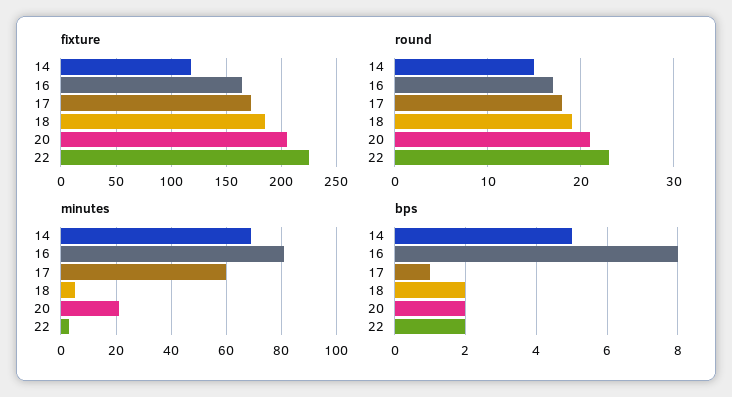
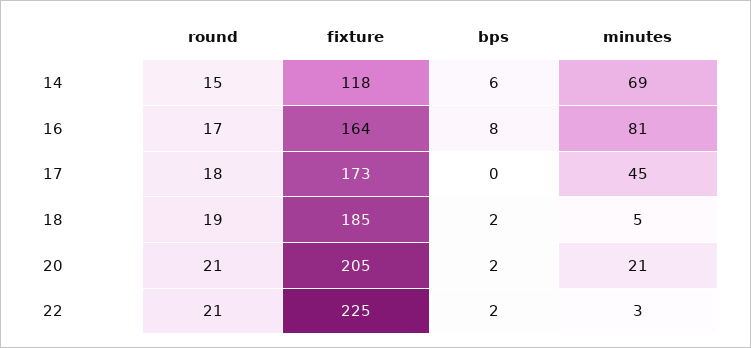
  {
    "fixture": {
      "14": 118,
      "16": 164,
      "17": 173,
      "18": 185,
      "20": 205,
      "22": 225
    },
    "round": {
      "14": 15,
      "16": 17,
      "17": 18,
      "18": 19,
      "20": 21,
-     "22": 23
+     "22": 21
    },
    "minutes": {
      "14": 69,
      "16": 81,
-     "17": 60,
+     "17": 45,
      "18": 5,
      "20": 21,
      "22": 3
    },
    "bps": {
-     "14": 5,
+     "14": 6,
      "16": 8,
-     "17": 1,
+     "17": 0,
      "18": 2,
      "20": 2,
      "22": 2
    }
  }

